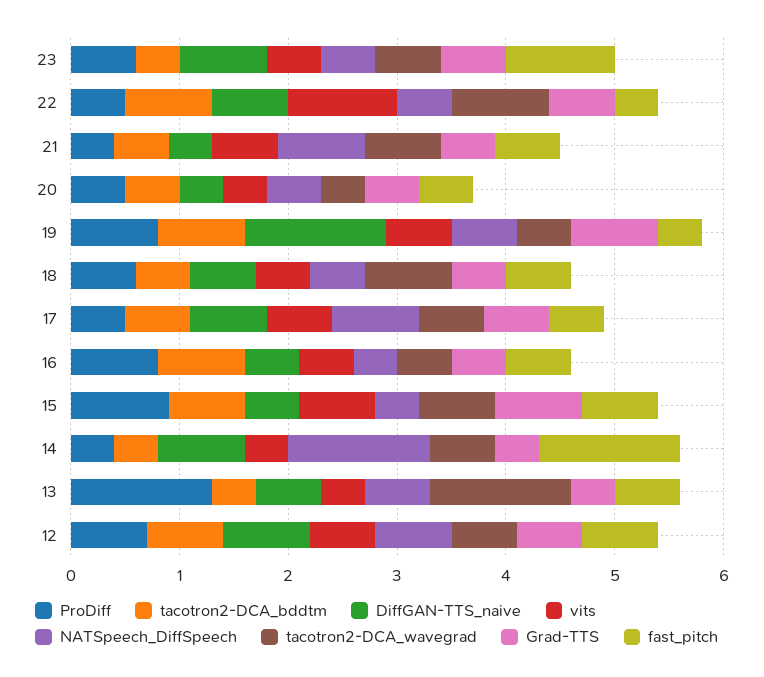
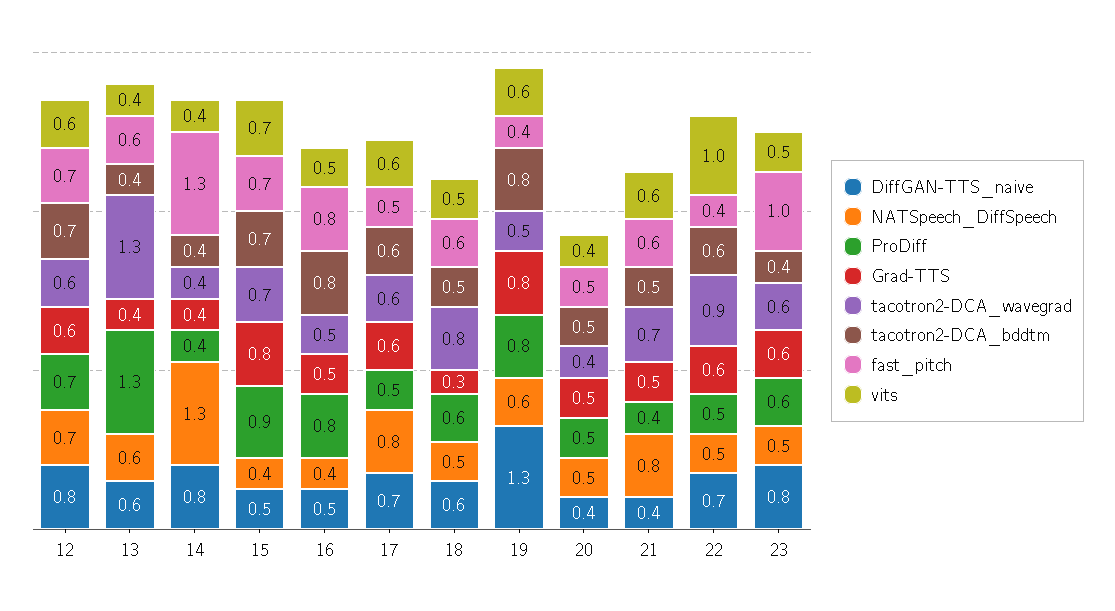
  {
    "ProDiff": {
      "23": 0.6,
      "22": 0.5,
      "21": 0.4,
      "20": 0.5,
      "19": 0.8,
      "18": 0.6,
      "17": 0.5,
      "16": 0.8,
      "15": 0.9,
      "14": 0.4,
      "13": 1.3,
      "12": 0.7
    },
    "tacotron2-DCA_bddtm": {
      "23": 0.4,
-     "22": 0.8,
+     "22": 0.6,
      "21": 0.5,
      "20": 0.5,
      "19": 0.8,
      "18": 0.5,
      "17": 0.6,
      "16": 0.8,
      "15": 0.7,
      "14": 0.4,
      "13": 0.4,
      "12": 0.7
    },
    "DiffGAN-TTS_naive": {
      "23": 0.8,
      "22": 0.7,
      "21": 0.4,
      "20": 0.4,
      "19": 1.3,
      "18": 0.6,
      "17": 0.7,
      "16": 0.5,
      "15": 0.5,
      "14": 0.8,
      "13": 0.6,
      "12": 0.8
    },
    "vits": {
      "23": 0.5,
      "22": 1,
      "21": 0.6,
      "20": 0.4,
      "19": 0.6,
      "18": 0.5,
      "17": 0.6,
      "16": 0.5,
      "15": 0.7,
      "14": 0.4,
      "13": 0.4,
      "12": 0.6
    },
    "NATSpeech_DiffSpeech": {
      "23": 0.5,
      "22": 0.5,
      "21": 0.8,
      "20": 0.5,
      "19": 0.6,
      "18": 0.5,
      "17": 0.8,
      "16": 0.4,
      "15": 0.4,
      "14": 1.3,
      "13": 0.6,
      "12": 0.7
    },
    "tacotron2-DCA_wavegrad": {
      "23": 0.6,
      "22": 0.9,
      "21": 0.7,
      "20": 0.4,
      "19": 0.5,
      "18": 0.8,
      "17": 0.6,
      "16": 0.5,
      "15": 0.7,
-     "14": 0.6,
+     "14": 0.4,
      "13": 1.3,
      "12": 0.6
    },
    "Grad-TTS": {
      "23": 0.6,
      "22": 0.6,
      "21": 0.5,
      "20": 0.5,
      "19": 0.8,
-     "18": 0.5,
+     "18": 0.3,
      "17": 0.6,
      "16": 0.5,
      "15": 0.8,
      "14": 0.4,
      "13": 0.4,
      "12": 0.6
    },
    "fast_pitch": {
      "23": 1,
      "22": 0.4,
      "21": 0.6,
      "20": 0.5,
      "19": 0.4,
      "18": 0.6,
      "17": 0.5,
-     "16": 0.6,
+     "16": 0.8,
      "15": 0.7,
      "14": 1.3,
      "13": 0.6,
      "12": 0.7
    }
  }

